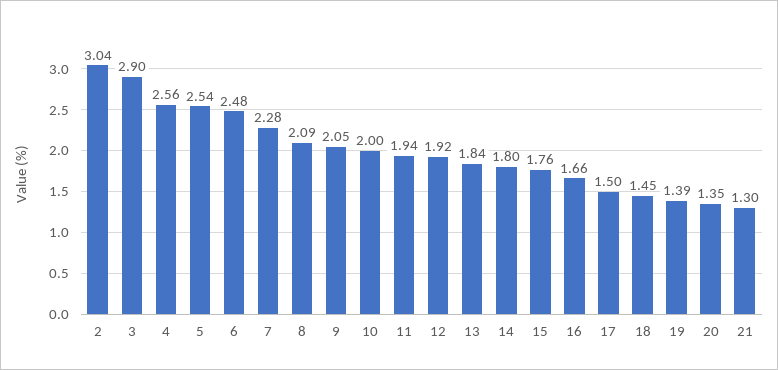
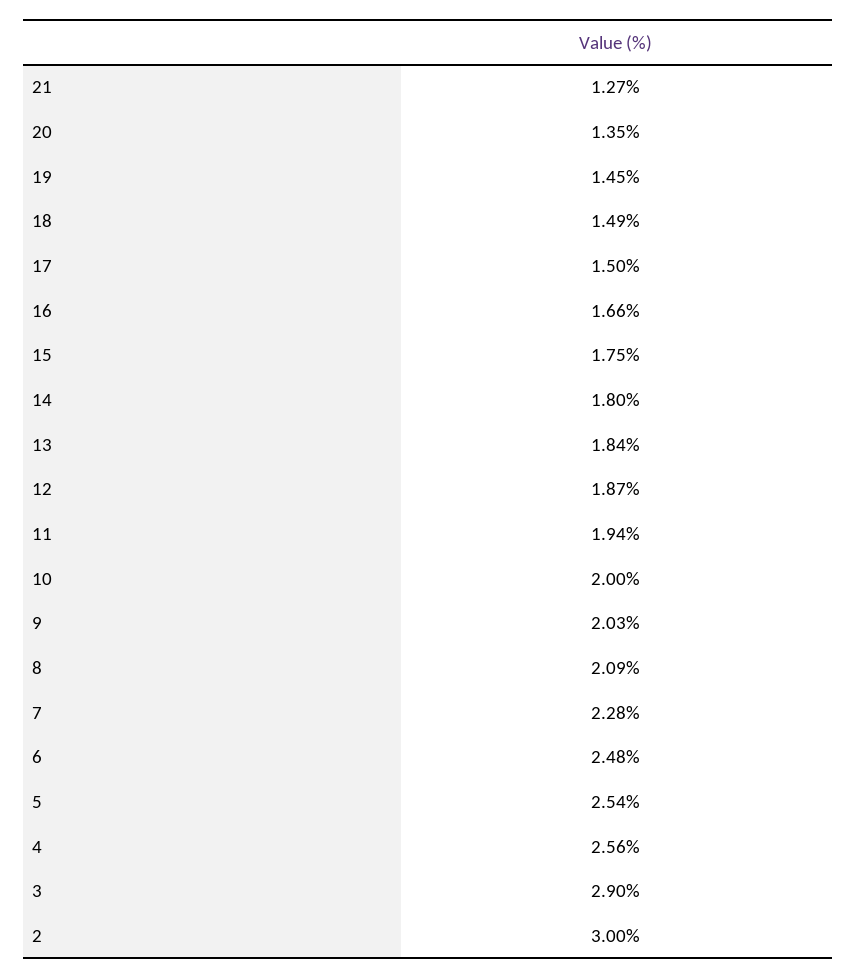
  {
-   "2": 3.04,
+   "2": 3,
    "3": 2.9,
    "4": 2.56,
    "5": 2.54,
    "6": 2.48,
    "7": 2.28,
    "8": 2.09,
-   "9": 2.05,
+   "9": 2.03,
    "10": 2,
    "11": 1.94,
-   "12": 1.92,
+   "12": 1.87,
    "13": 1.84,
    "14": 1.8,
-   "15": 1.76,
+   "15": 1.75,
    "16": 1.66,
    "17": 1.5,
-   "18": 1.45,
+   "18": 1.49,
-   "19": 1.39,
+   "19": 1.45,
    "20": 1.35,
-   "21": 1.3
+   "21": 1.27
  }

